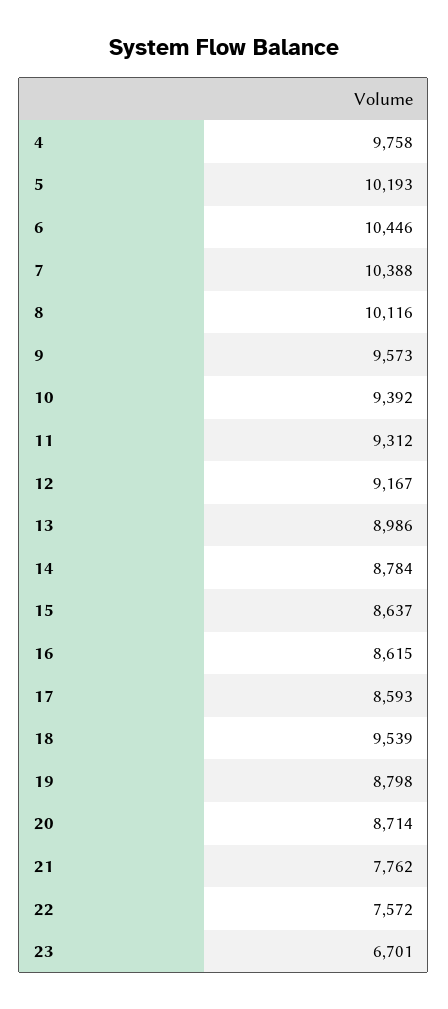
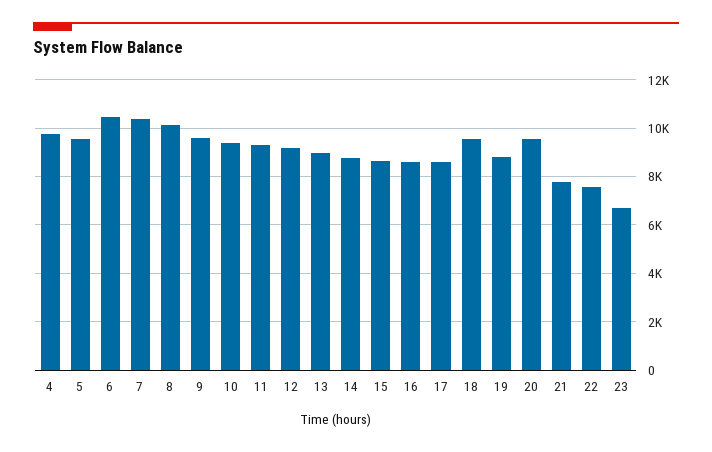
  {
    "4": 9758,
-   "5": 10193,
+   "5": 9500,
    "6": 10446,
    "7": 10388,
    "8": 10116,
    "9": 9573,
    "10": 9392,
    "11": 9312,
    "12": 9167,
    "13": 8986,
    "14": 8784,
    "15": 8637,
    "16": 8615,
    "17": 8593,
    "18": 9539,
    "19": 8798,
-   "20": 8714,
+   "20": 9500,
    "21": 7762,
    "22": 7572,
    "23": 6701
  }

